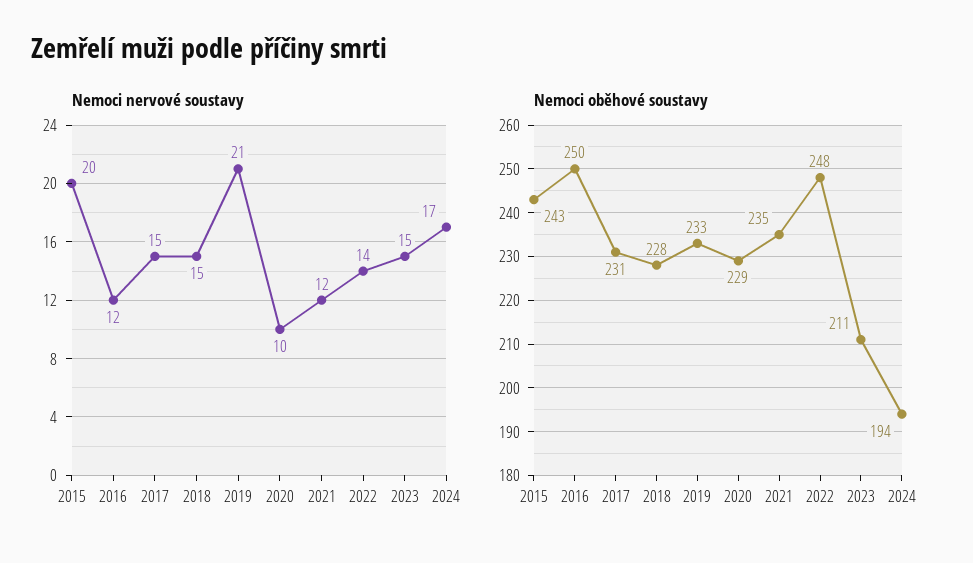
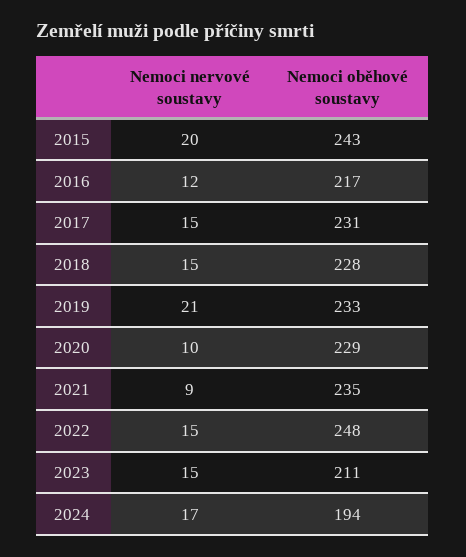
  {
    "Nemoci nervové soustavy": {
      "2015": 20,
      "2016": 12,
      "2017": 15,
      "2018": 15,
      "2019": 21,
      "2020": 10,
-     "2021": 12,
+     "2021": 9,
-     "2022": 14,
+     "2022": 15,
      "2023": 15,
      "2024": 17
    },
    "Nemoci oběhové soustavy": {
      "2015": 243,
-     "2016": 250,
+     "2016": 217,
      "2017": 231,
      "2018": 228,
      "2019": 233,
      "2020": 229,
      "2021": 235,
      "2022": 248,
      "2023": 211,
      "2024": 194
    }
  }

